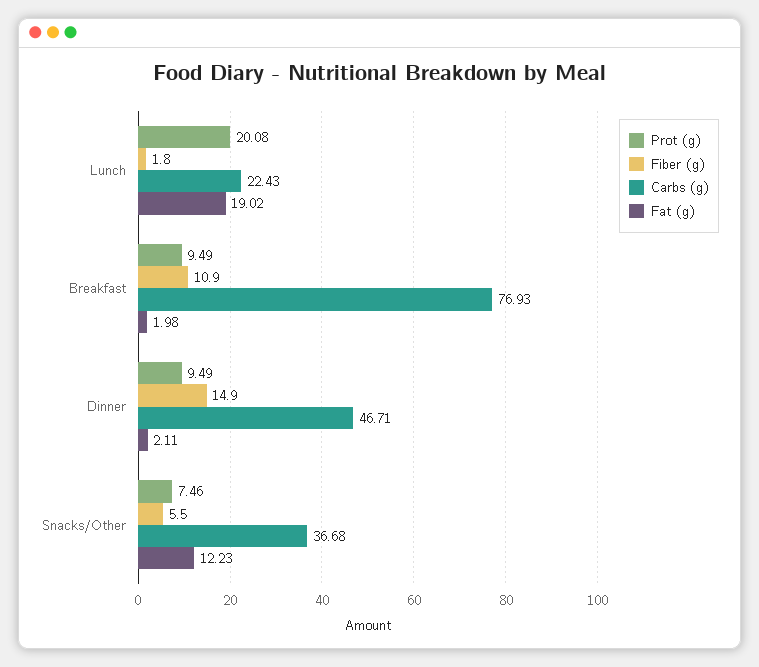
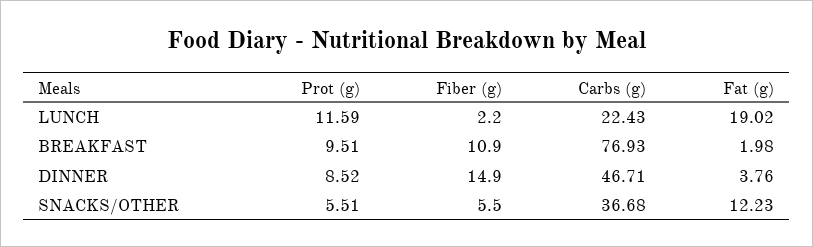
  {
    "Prot (g)": {
-     "Lunch": 20.08,
+     "Lunch": 11.59,
-     "Breakfast": 9.49,
+     "Breakfast": 9.51,
-     "Dinner": 9.49,
+     "Dinner": 8.52,
-     "Snacks/Other": 7.46
+     "Snacks/Other": 5.51
    },
    "Fiber (g)": {
-     "Lunch": 1.8,
+     "Lunch": 2.2,
      "Breakfast": 10.9,
      "Dinner": 14.9,
      "Snacks/Other": 5.5
    },
    "Carbs (g)": {
      "Lunch": 22.43,
      "Breakfast": 76.93,
      "Dinner": 46.71,
      "Snacks/Other": 36.68
    },
    "Fat (g)": {
      "Lunch": 19.02,
      "Breakfast": 1.98,
-     "Dinner": 2.11,
+     "Dinner": 3.76,
      "Snacks/Other": 12.23
    }
  }

